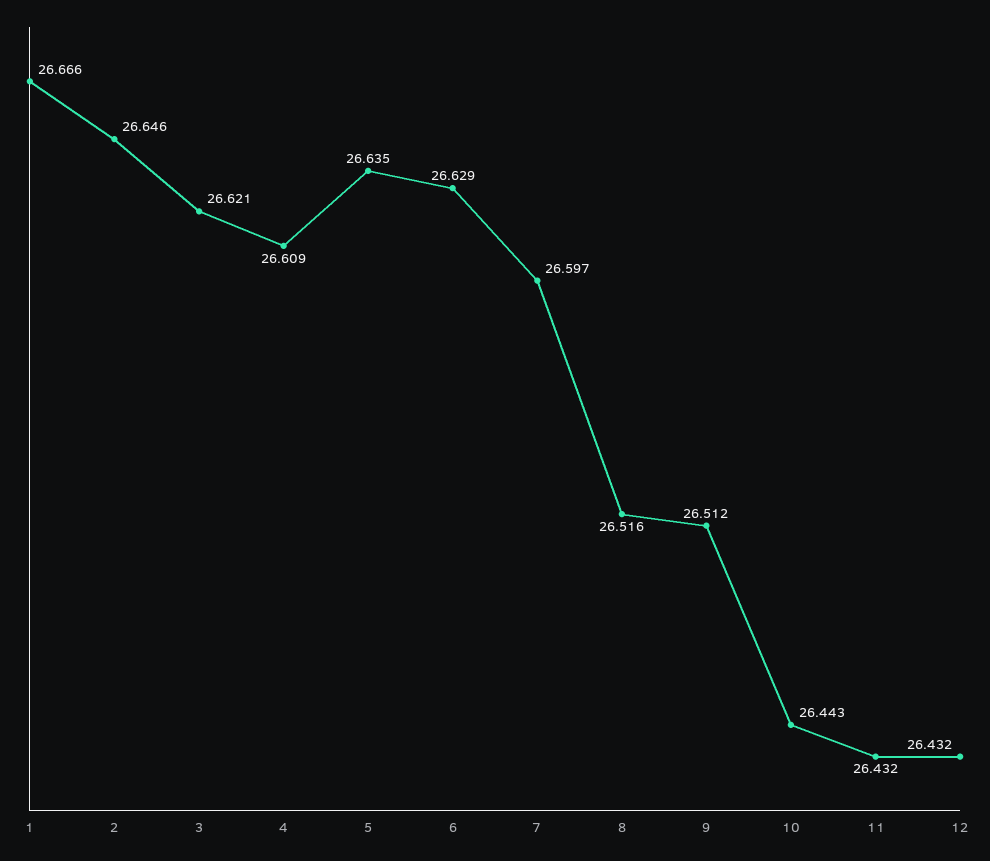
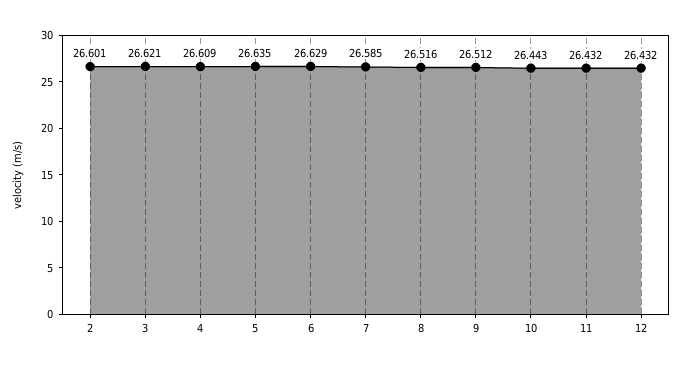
  {
-   "1": 26.666,
-   "2": 26.646,
+   "2": 26.601,
    "3": 26.621,
    "4": 26.609,
    "5": 26.635,
    "6": 26.629,
-   "7": 26.597,
+   "7": 26.585,
    "8": 26.516,
    "9": 26.512,
    "10": 26.443,
    "11": 26.432,
    "12": 26.432
  }

